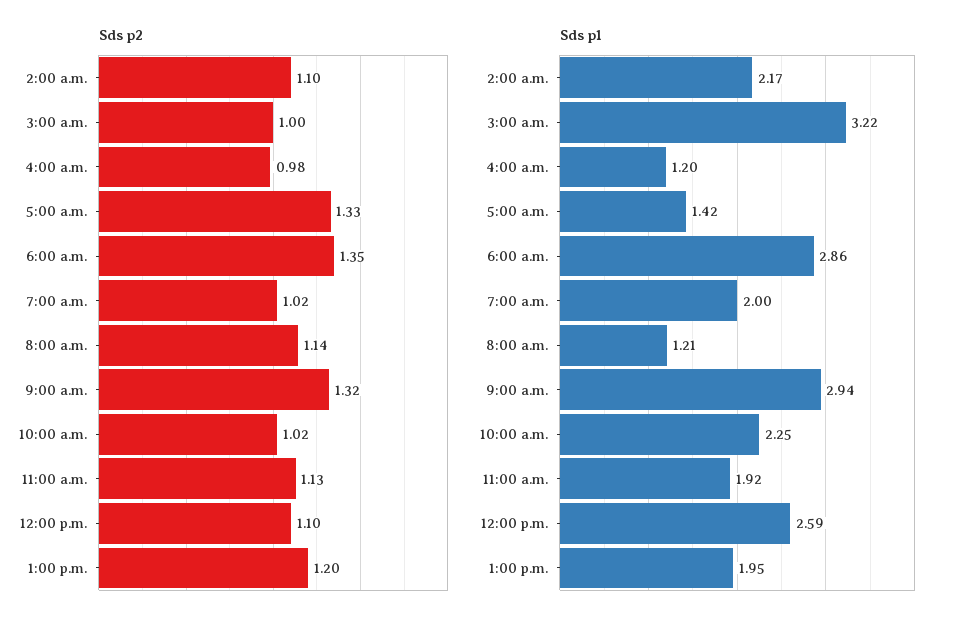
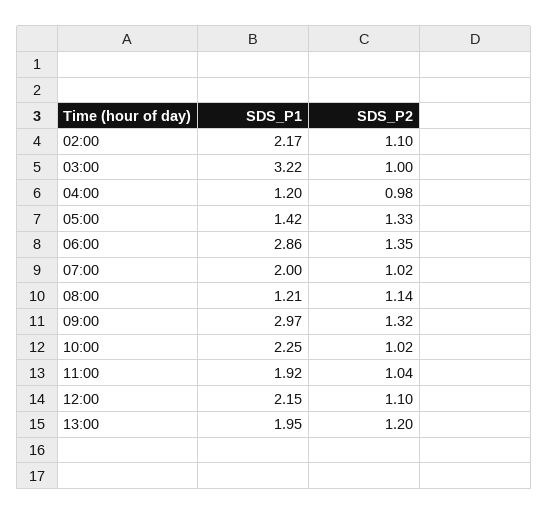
  {
    "Sds p2": {
      "2:00 a.m.": 1.1,
      "3:00 a.m.": 1,
      "4:00 a.m.": 0.98,
      "5:00 a.m.": 1.33,
      "6:00 a.m.": 1.35,
      "7:00 a.m.": 1.02,
      "8:00 a.m.": 1.14,
      "9:00 a.m.": 1.32,
      "10:00 a.m.": 1.02,
-     "11:00 a.m.": 1.13,
+     "11:00 a.m.": 1.04,
      "12:00 p.m.": 1.1,
      "1:00 p.m.": 1.2
    },
    "Sds p1": {
      "2:00 a.m.": 2.17,
      "3:00 a.m.": 3.22,
      "4:00 a.m.": 1.2,
      "5:00 a.m.": 1.42,
      "6:00 a.m.": 2.86,
      "7:00 a.m.": 2,
      "8:00 a.m.": 1.21,
-     "9:00 a.m.": 2.94,
+     "9:00 a.m.": 2.97,
      "10:00 a.m.": 2.25,
      "11:00 a.m.": 1.92,
-     "12:00 p.m.": 2.59,
+     "12:00 p.m.": 2.15,
      "1:00 p.m.": 1.95
    }
  }

